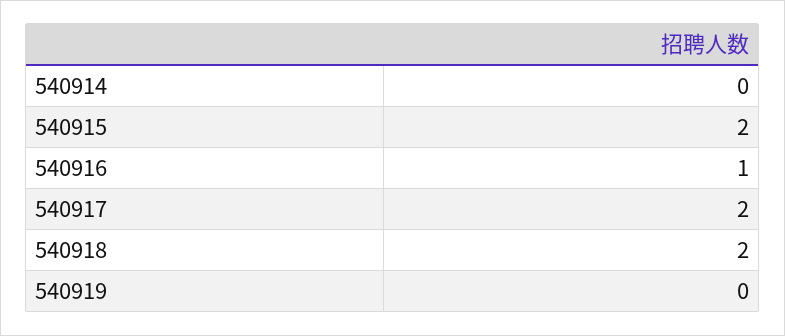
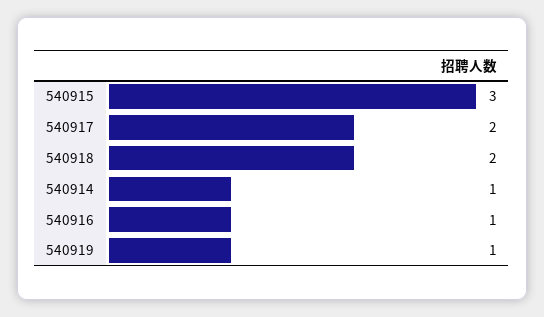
  {
-   "540914": 0,
+   "540914": 1,
-   "540915": 2,
+   "540915": 3,
    "540916": 1,
    "540917": 2,
    "540918": 2,
-   "540919": 0
+   "540919": 1
  }

